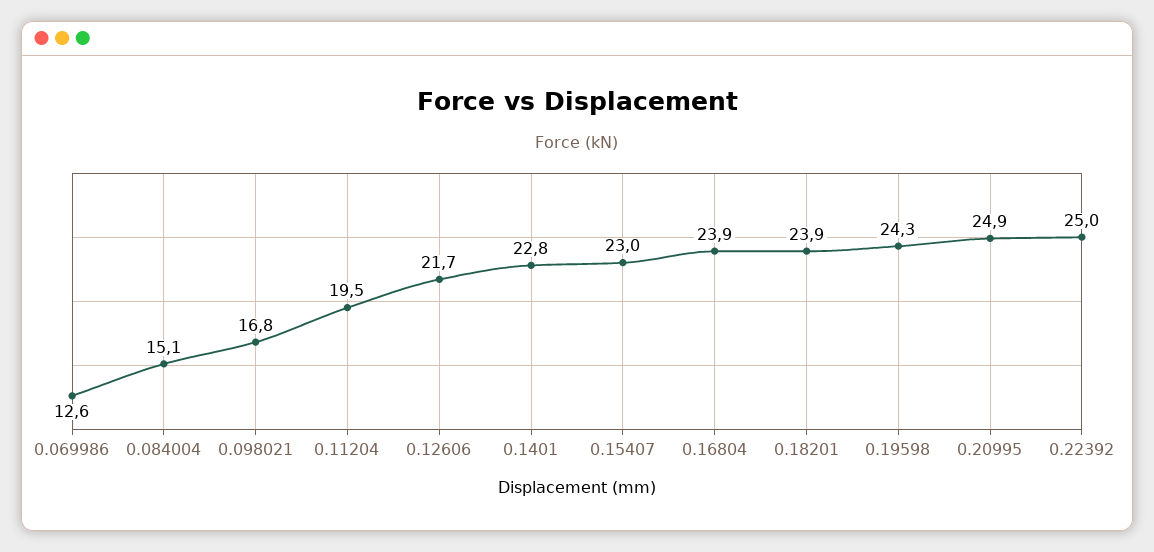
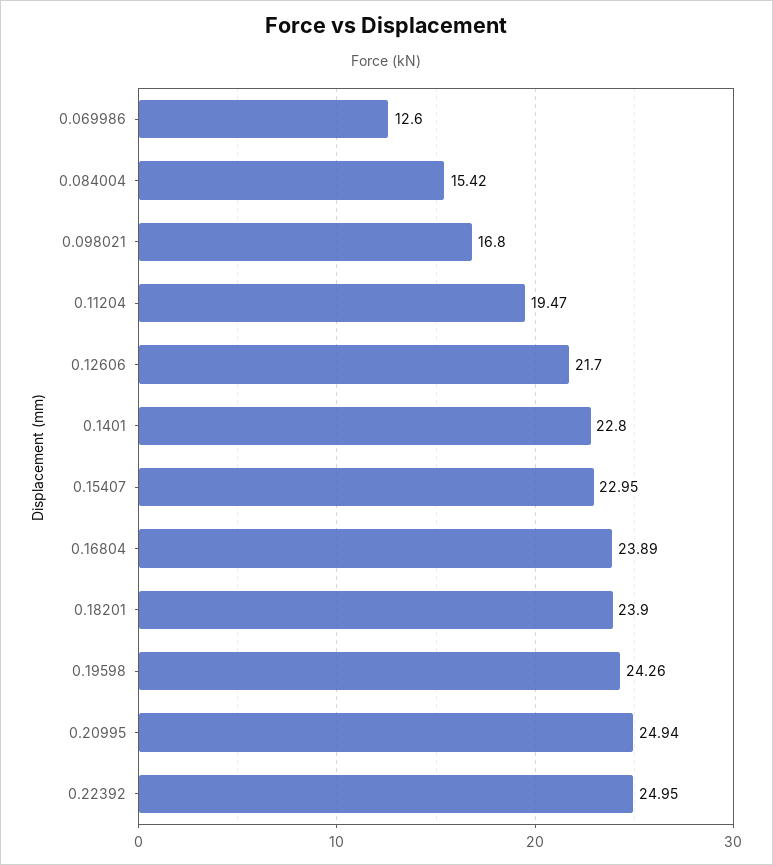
  {
    "0.069986": 12.6,
-   "0.084004": 15.1,
+   "0.084004": 15.42,
    "0.098021": 16.8,
    "0.11204": 19.47,
    "0.12606": 21.7,
    "0.1401": 22.8,
    "0.15407": 22.95,
    "0.16804": 23.89,
    "0.18201": 23.9,
    "0.19598": 24.26,
    "0.20995": 24.94,
    "0.22392": 24.95
  }

